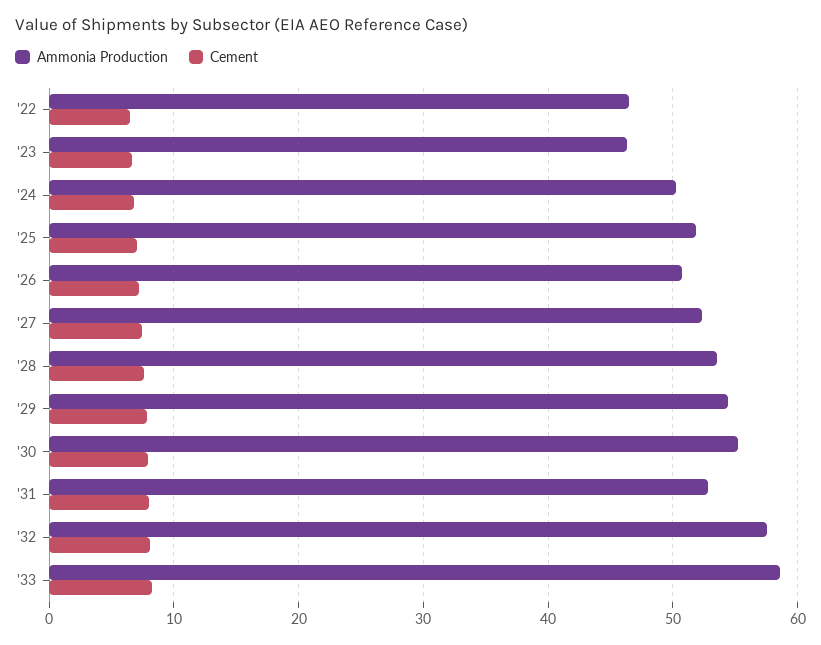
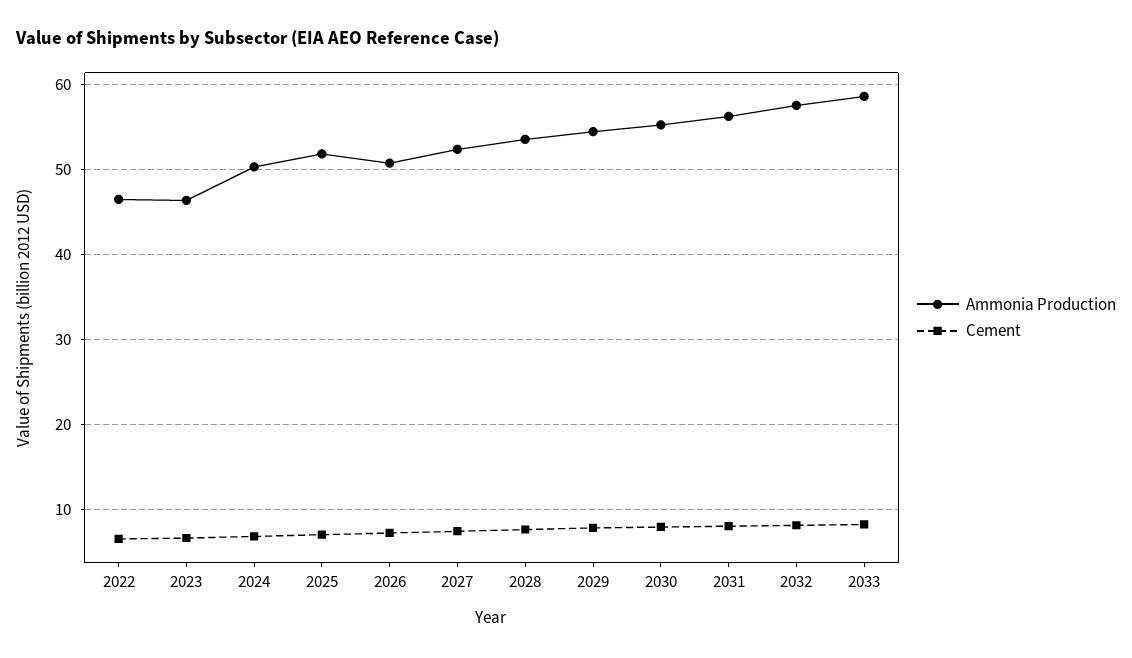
  {
    "Ammonia Production": {
      "'22": 46,
      "'23": 46,
      "'24": 50,
      "'25": 52,
      "'26": 51,
      "'27": 52,
      "'28": 54,
      "'29": 54,
      "'30": 55,
-     "'31": 53,
+     "'31": 56,
      "'32": 58,
      "'33": 59
    },
    "Cement": {
      "'22": 7,
      "'23": 7,
      "'24": 7,
      "'25": 7,
      "'26": 7,
      "'27": 7,
      "'28": 8,
      "'29": 8,
      "'30": 8,
      "'31": 8,
      "'32": 8,
      "'33": 8
    }
  }

